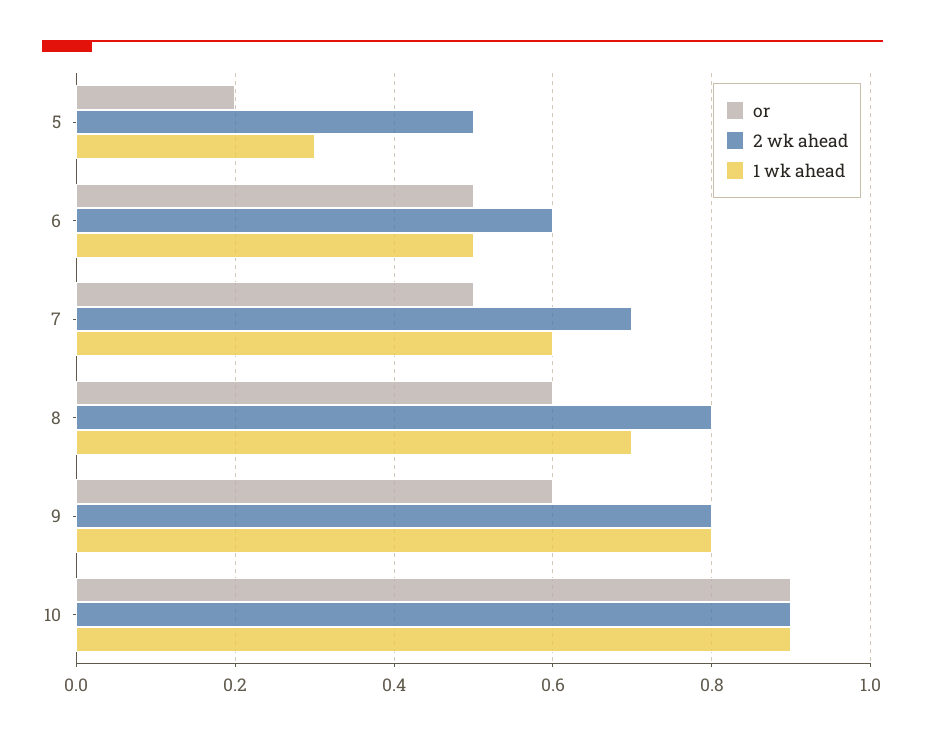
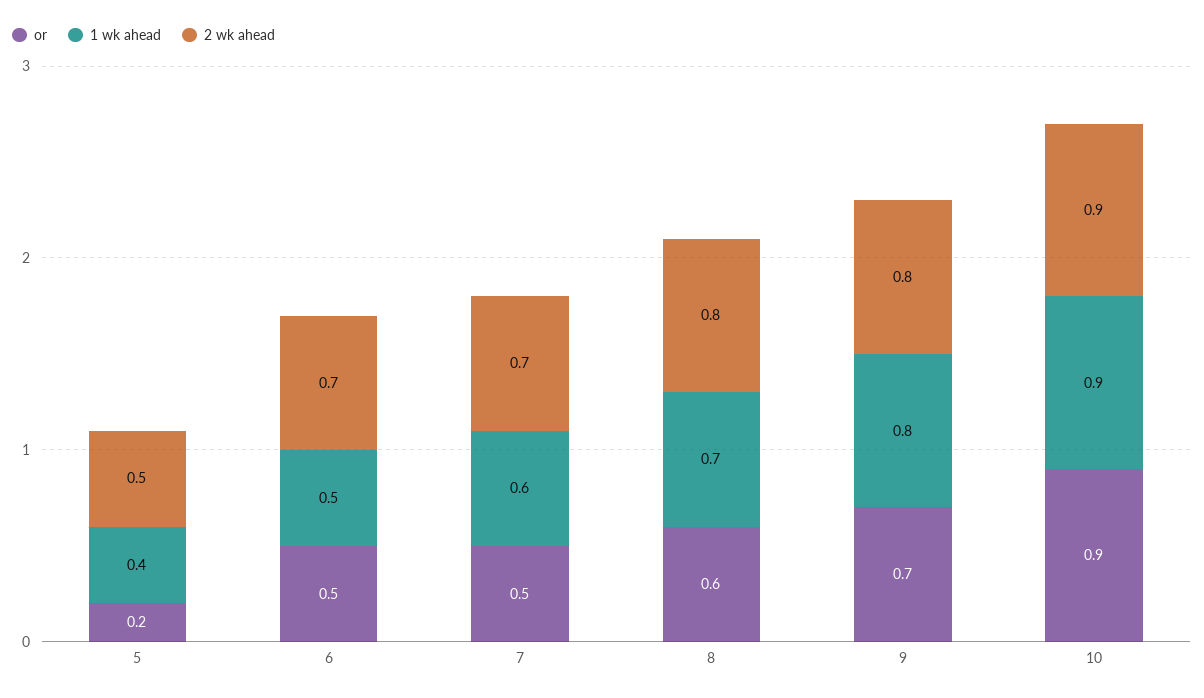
  {
    "or": {
      "5": 0.2,
      "6": 0.5,
      "7": 0.5,
      "8": 0.6,
-     "9": 0.6,
+     "9": 0.7,
      "10": 0.9
    },
    "2 wk ahead": {
      "5": 0.5,
-     "6": 0.6,
+     "6": 0.7,
      "7": 0.7,
      "8": 0.8,
      "9": 0.8,
      "10": 0.9
    },
    "1 wk ahead": {
-     "5": 0.3,
+     "5": 0.4,
      "6": 0.5,
      "7": 0.6,
      "8": 0.7,
      "9": 0.8,
      "10": 0.9
    }
  }

